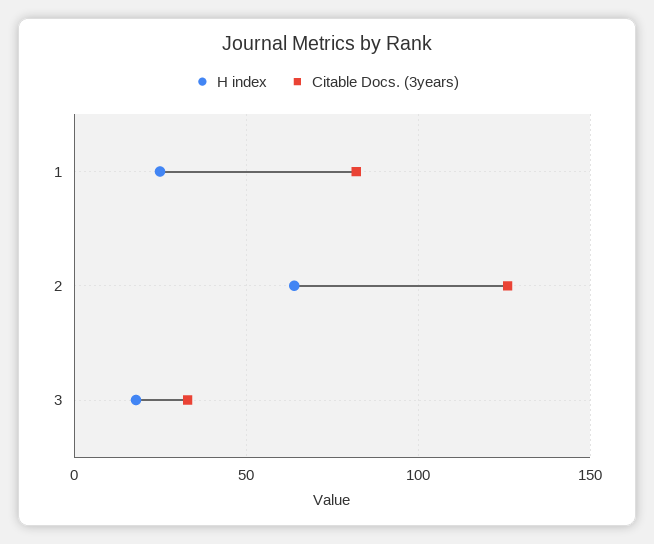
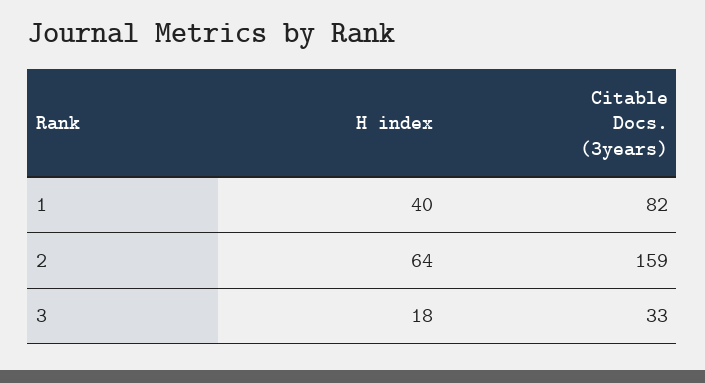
  {
    "H index": {
-     "1": 25,
+     "1": 40,
      "2": 64,
      "3": 18
    },
    "Citable Docs. (3years)": {
      "1": 82,
-     "2": 125,
+     "2": 159,
      "3": 33
    }
  }

